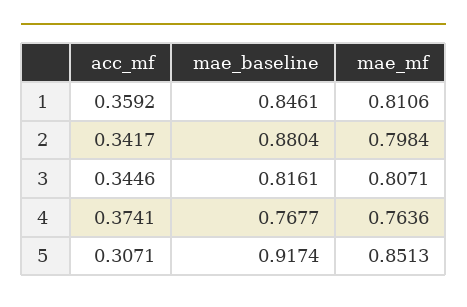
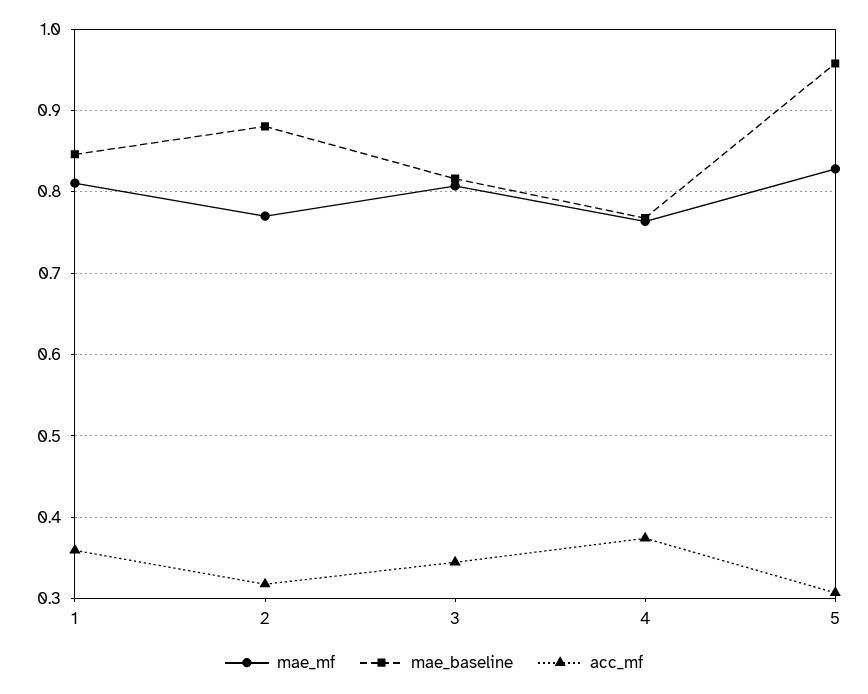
  {
    "acc_mf": {
      "1": 0.3592,
-     "2": 0.3417,
+     "2": 0.32,
      "3": 0.3446,
      "4": 0.3741,
      "5": 0.3071
    },
    "mae_baseline": {
      "1": 0.8461,
      "2": 0.8804,
      "3": 0.8161,
      "4": 0.7677,
-     "5": 0.9174
+     "5": 0.96
    },
    "mae_mf": {
      "1": 0.8106,
-     "2": 0.7984,
+     "2": 0.77,
      "3": 0.8071,
      "4": 0.7636,
-     "5": 0.8513
+     "5": 0.83
    }
  }

